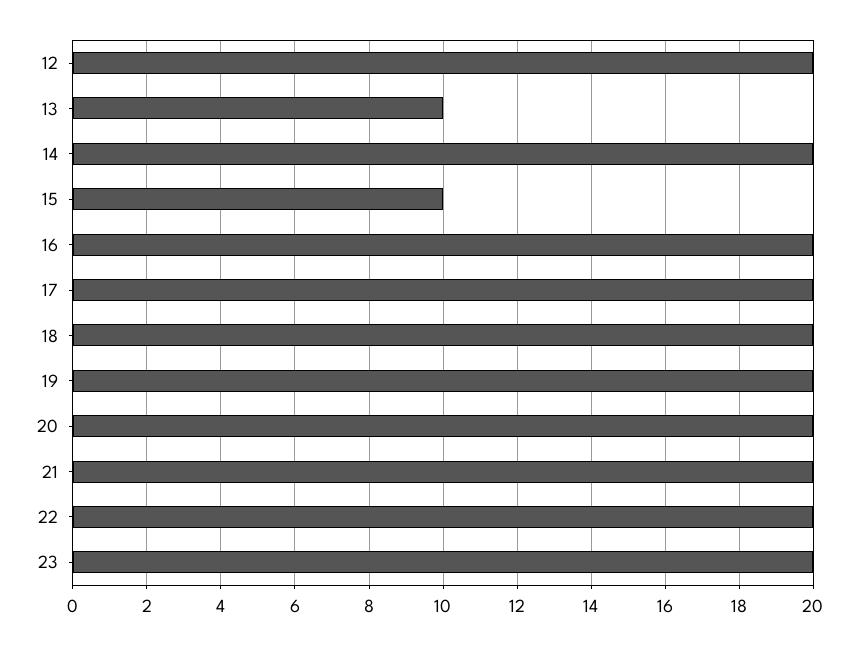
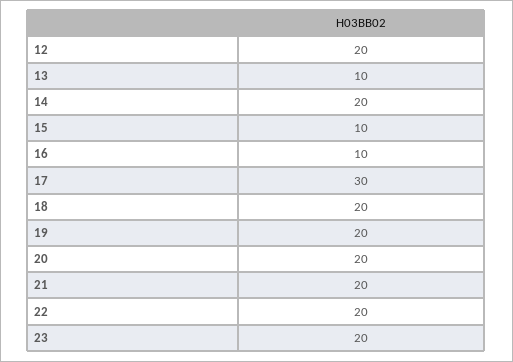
  {
    "12": 20,
    "13": 10,
    "14": 20,
    "15": 10,
-   "16": 20,
+   "16": 10,
-   "17": 20,
+   "17": 30,
    "18": 20,
    "19": 20,
    "20": 20,
    "21": 20,
    "22": 20,
    "23": 20
  }

